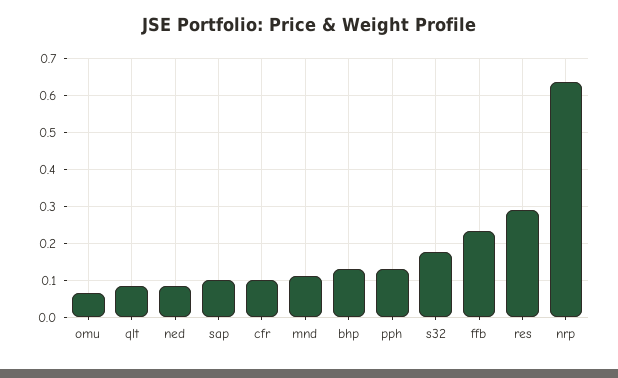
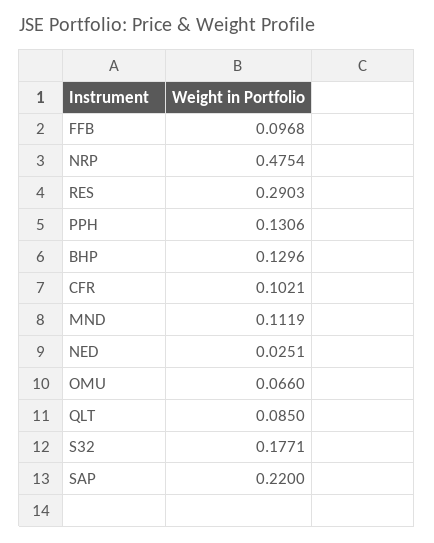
  {
    "omu": 0.066,
    "qlt": 0.085,
-   "ned": 0.08,
+   "ned": 0.0251,
-   "sap": 0.1,
+   "sap": 0.22,
    "cfr": 0.1021,
    "mnd": 0.1119,
    "bhp": 0.1296,
    "pph": 0.1306,
    "s32": 0.1771,
-   "ffb": 0.24,
+   "ffb": 0.0968,
    "res": 0.2903,
-   "nrp": 0.64
+   "nrp": 0.4754
  }

